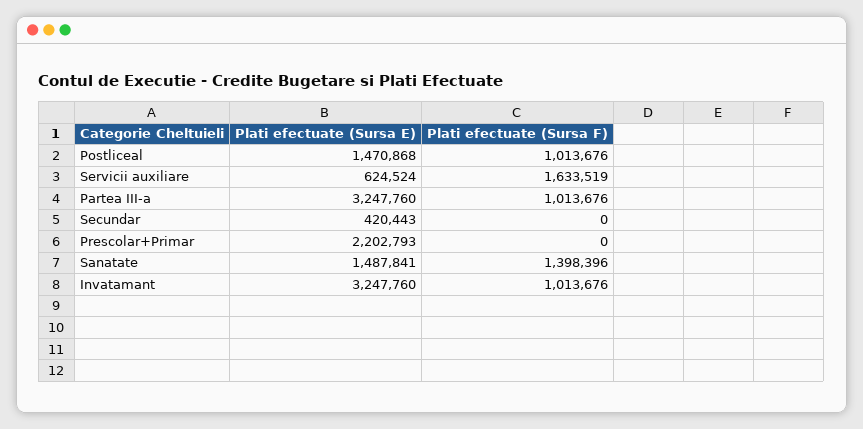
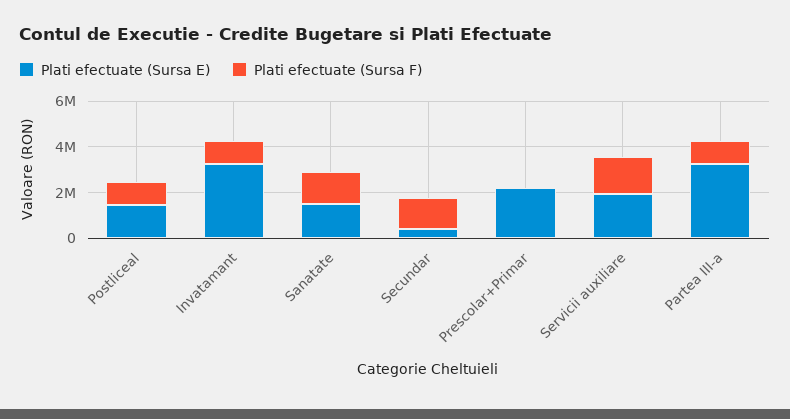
  {
    "Plati efectuate (Sursa E)": {
      "Postliceal": 1470868,
-     "Servicii auxiliare": 624524,
+     "Servicii auxiliare": 2000000,
      "Partea III-a": 3247760,
      "Secundar": 420443,
      "Prescolar+Primar": 2202793,
      "Sanatate": 1487841,
      "Invatamant": 3247760
    },
    "Plati efectuate (Sursa F)": {
      "Postliceal": 1013676,
      "Servicii auxiliare": 1633519,
      "Partea III-a": 1013676,
-     "Secundar": 0,
+     "Secundar": 1500000,
      "Prescolar+Primar": 0,
      "Sanatate": 1398396,
      "Invatamant": 1013676
    }
  }

